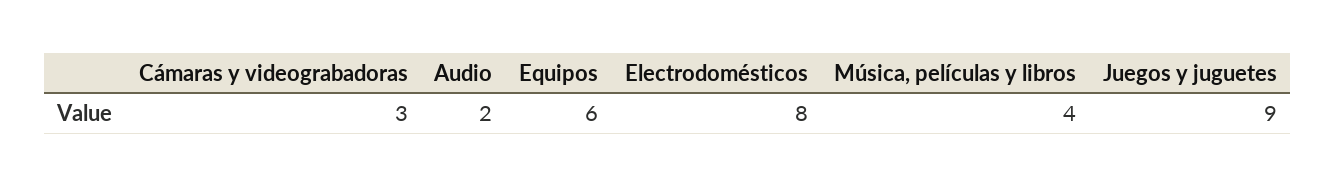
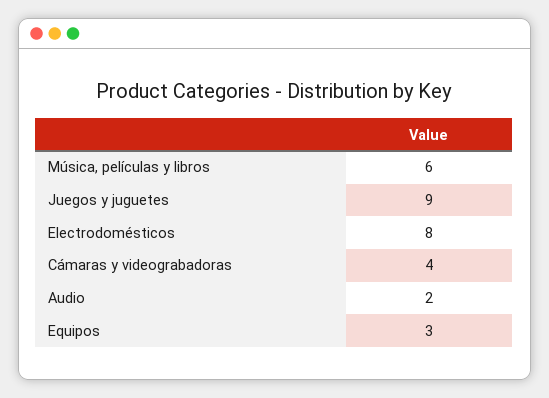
  {
-   "Cámaras y videograbadoras": 3,
+   "Cámaras y videograbadoras": 4,
    "Audio": 2,
-   "Equipos": 6,
+   "Equipos": 3,
    "Electrodomésticos": 8,
-   "Música, películas y libros": 4,
+   "Música, películas y libros": 6,
    "Juegos y juguetes": 9
  }

